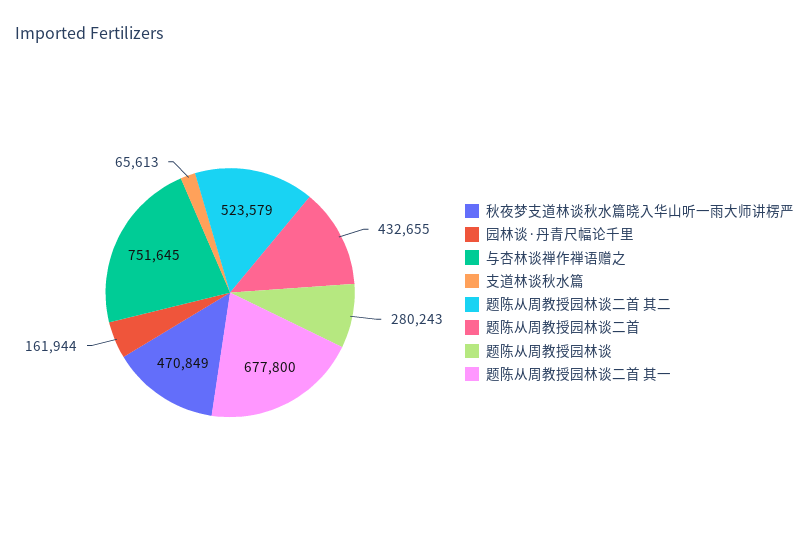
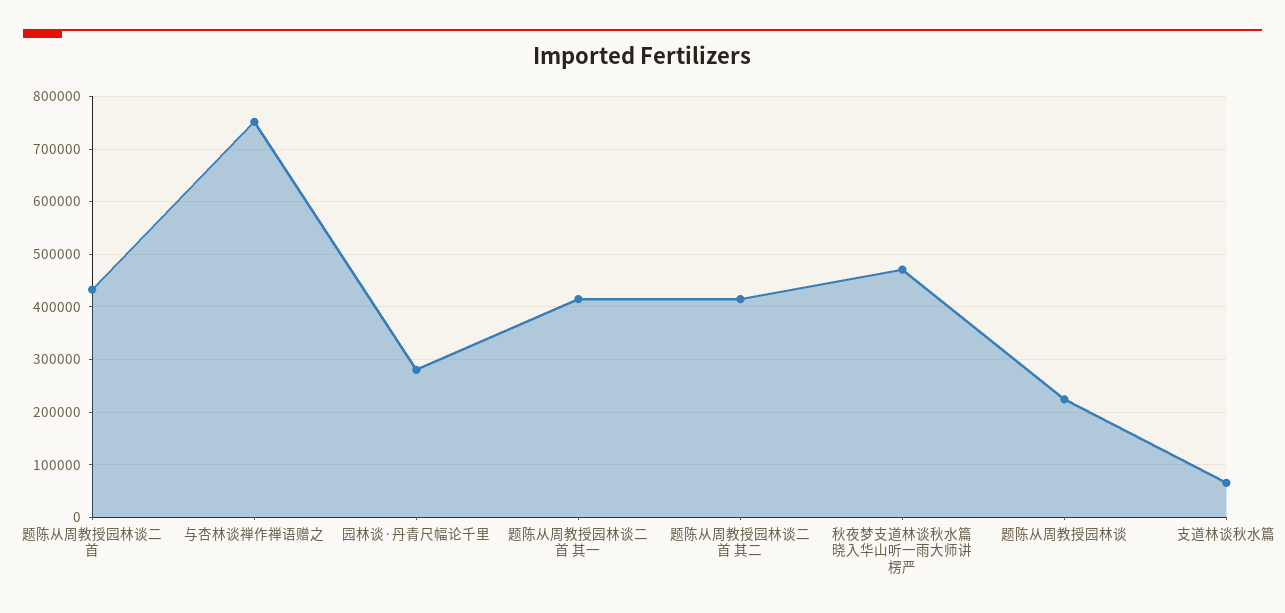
  {
    "秋夜梦支道林谈秋水篇晓入华山听一雨大师讲楞严": 470849,
-   "园林谈·丹青尺幅论千里": 161944,
+   "园林谈·丹青尺幅论千里": 280000,
    "与杏林谈禅作禅语赠之": 751645,
    "支道林谈秋水篇": 65613,
-   "题陈从周教授园林谈二首 其二": 523579,
+   "题陈从周教授园林谈二首 其二": 420000,
    "题陈从周教授园林谈二首": 432655,
-   "题陈从周教授园林谈": 280243,
+   "题陈从周教授园林谈": 220000,
-   "题陈从周教授园林谈二首 其一": 677800
+   "题陈从周教授园林谈二首 其一": 420000
  }

